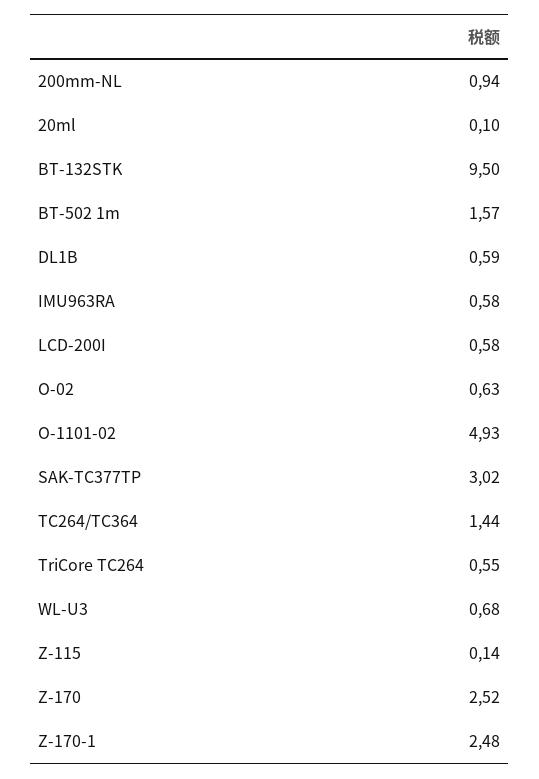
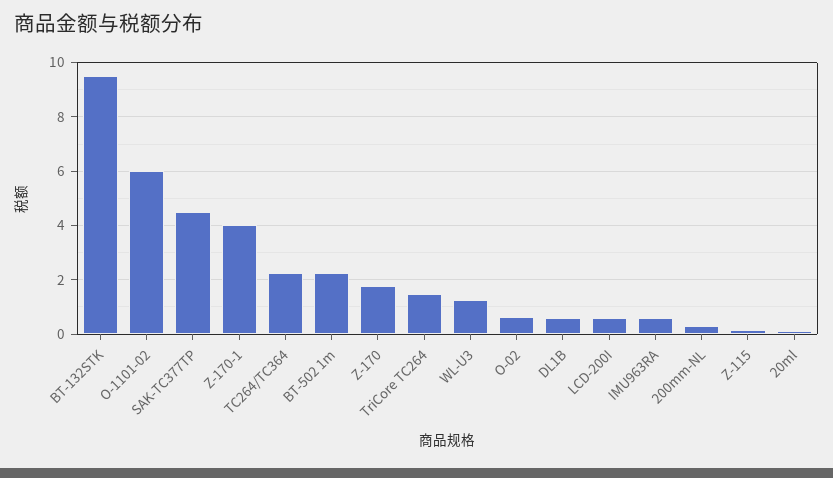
  {
-   "200mm-NL": 0.94,
+   "200mm-NL": 0.25,
    "20ml": 0.1,
    "BT-132STK": 9.5,
-   "BT-502 1m": 1.57,
+   "BT-502 1m": 2.25,
    "DL1B": 0.59,
    "IMU963RA": 0.58,
    "LCD-200I": 0.58,
    "O-02": 0.63,
-   "O-1101-02": 4.93,
+   "O-1101-02": 6,
-   "SAK-TC377TP": 3.02,
+   "SAK-TC377TP": 4.5,
-   "TC264/TC364": 1.44,
+   "TC264/TC364": 2.25,
-   "TriCore TC264": 0.55,
+   "TriCore TC264": 1.5,
-   "WL-U3": 0.68,
+   "WL-U3": 1.25,
    "Z-115": 0.14,
-   "Z-170": 2.52,
+   "Z-170": 1.75,
-   "Z-170-1": 2.48
+   "Z-170-1": 4
  }

